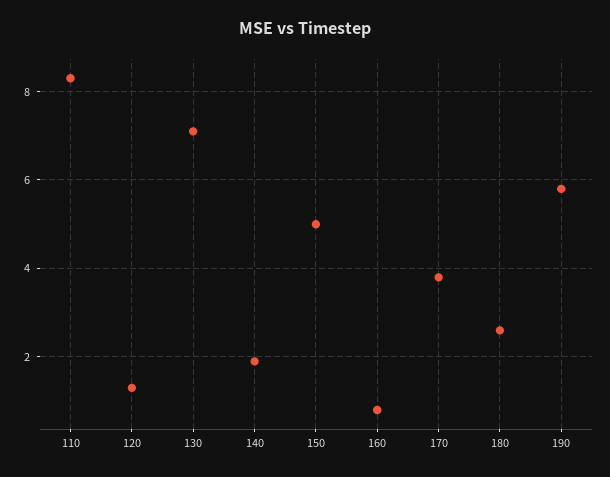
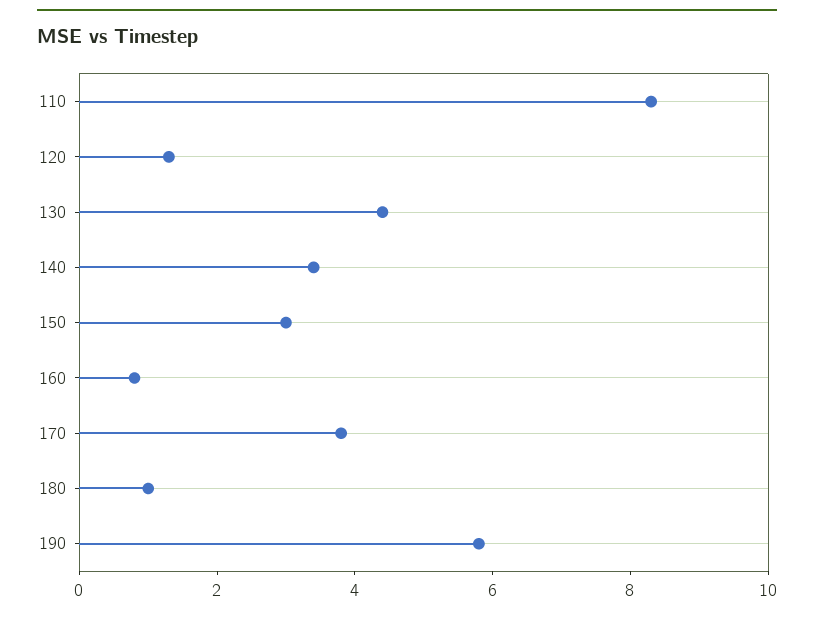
  {
    "110": 8.5,
    "120": 1.5,
-   "130": 7,
+   "130": 4.5,
-   "140": 2,
+   "140": 3.5,
-   "150": 5,
+   "150": 3,
    "160": 1,
    "170": 4,
-   "180": 2.5,
+   "180": 1,
    "190": 6
  }

